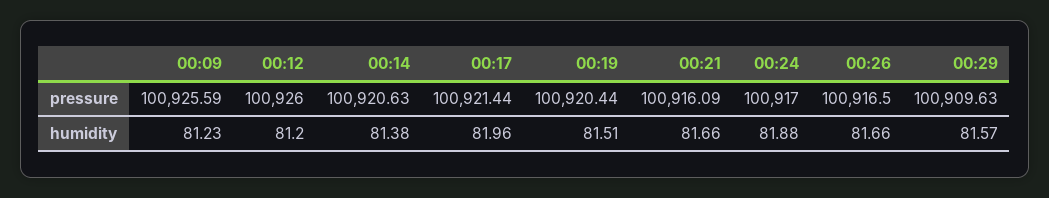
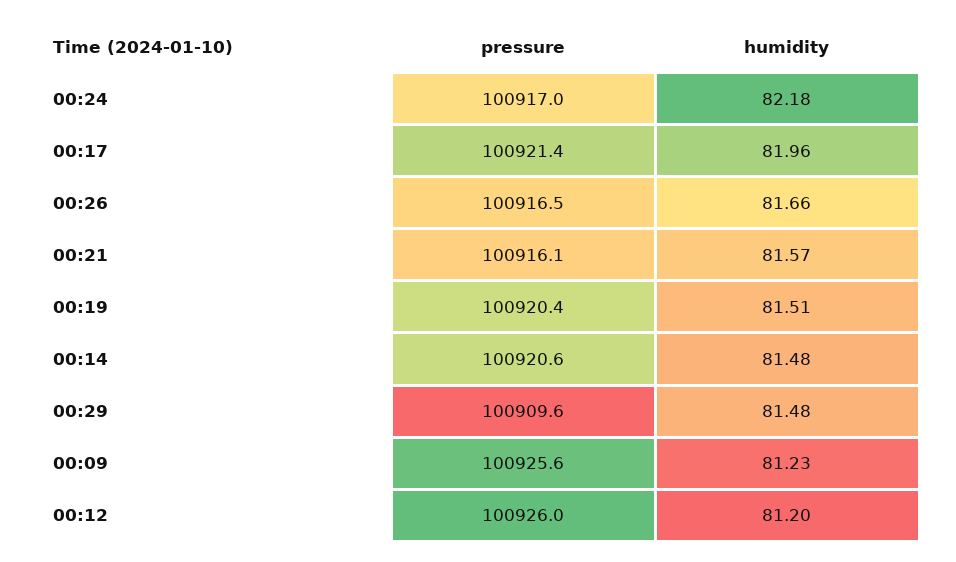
  {
    "00:09": {
      "pressure": 100925.59,
      "humidity": 81.23
    },
    "00:12": {
      "pressure": 100926,
      "humidity": 81.2
    },
    "00:14": {
      "pressure": 100920.63,
-     "humidity": 81.38
+     "humidity": 81.48
    },
    "00:17": {
      "pressure": 100921.44,
      "humidity": 81.96
    },
    "00:19": {
      "pressure": 100920.44,
      "humidity": 81.51
    },
    "00:21": {
      "pressure": 100916.09,
-     "humidity": 81.66
+     "humidity": 81.57
    },
    "00:24": {
      "pressure": 100917,
-     "humidity": 81.88
+     "humidity": 82.18
    },
    "00:26": {
      "pressure": 100916.5,
      "humidity": 81.66
    },
    "00:29": {
      "pressure": 100909.63,
-     "humidity": 81.57
+     "humidity": 81.48
    }
  }

